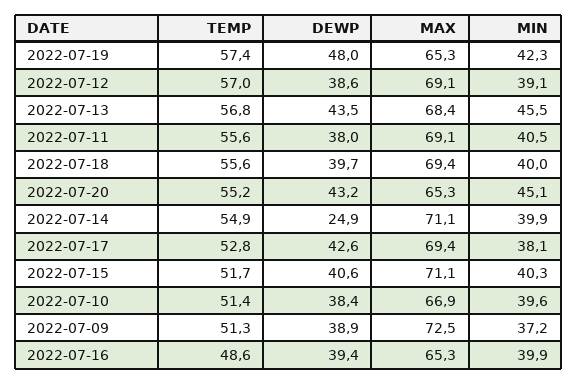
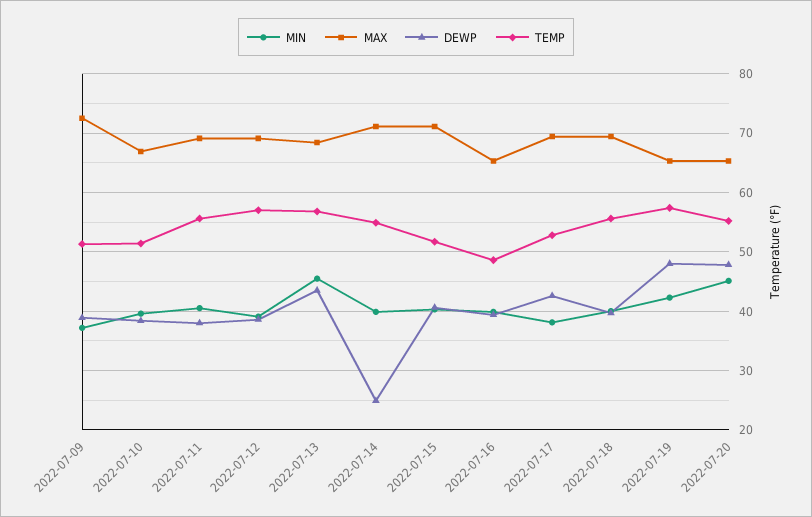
  {
    "TEMP": {
      "2022-07-19": 57.4,
      "2022-07-12": 57,
      "2022-07-13": 56.8,
      "2022-07-11": 55.6,
      "2022-07-18": 55.6,
      "2022-07-20": 55.2,
      "2022-07-14": 54.9,
      "2022-07-17": 52.8,
      "2022-07-15": 51.7,
      "2022-07-10": 51.4,
      "2022-07-09": 51.3,
      "2022-07-16": 48.6
    },
    "DEWP": {
      "2022-07-19": 48,
      "2022-07-12": 38.6,
      "2022-07-13": 43.5,
      "2022-07-11": 38,
      "2022-07-18": 39.7,
-     "2022-07-20": 43.2,
+     "2022-07-20": 48,
      "2022-07-14": 24.9,
      "2022-07-17": 42.6,
      "2022-07-15": 40.6,
      "2022-07-10": 38.4,
      "2022-07-09": 38.9,
      "2022-07-16": 39.4
    },
    "MAX": {
      "2022-07-19": 65.3,
      "2022-07-12": 69.1,
      "2022-07-13": 68.4,
      "2022-07-11": 69.1,
      "2022-07-18": 69.4,
      "2022-07-20": 65.3,
      "2022-07-14": 71.1,
      "2022-07-17": 69.4,
      "2022-07-15": 71.1,
      "2022-07-10": 66.9,
      "2022-07-09": 72.5,
      "2022-07-16": 65.3
    },
    "MIN": {
      "2022-07-19": 42.3,
      "2022-07-12": 39.1,
      "2022-07-13": 45.5,
      "2022-07-11": 40.5,
      "2022-07-18": 40,
      "2022-07-20": 45.1,
      "2022-07-14": 39.9,
      "2022-07-17": 38.1,
      "2022-07-15": 40.3,
      "2022-07-10": 39.6,
      "2022-07-09": 37.2,
      "2022-07-16": 39.9
    }
  }

